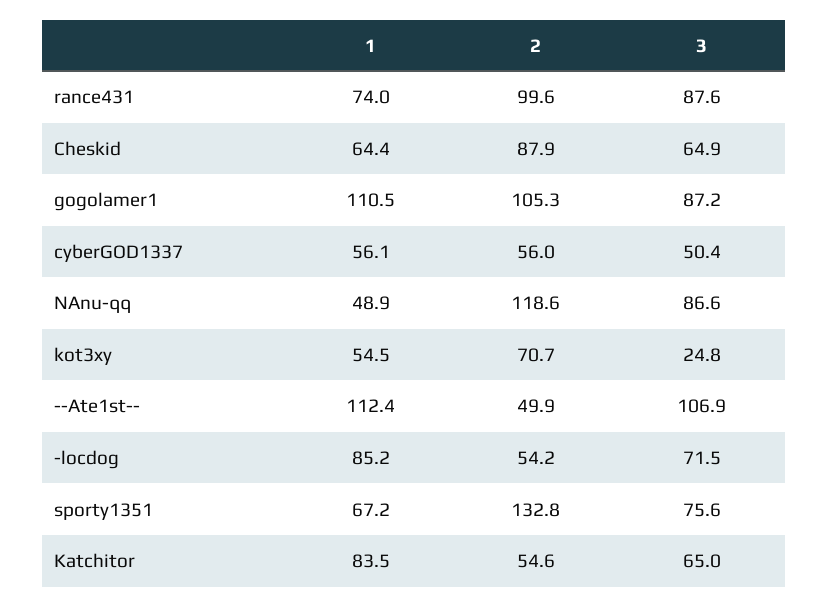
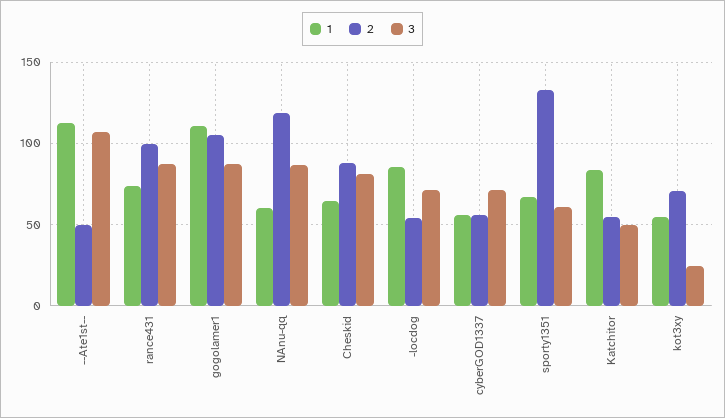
  {
    "1": {
      "rance431": 74,
      "Cheskid": 64.4,
      "gogolamer1": 110.5,
      "cyberGOD1337": 56.1,
-     "NAnu-qq": 48.9,
+     "NAnu-qq": 60,
      "kot3xy": 54.5,
      "--Ate1st--": 112.4,
      "-locdog": 85.2,
      "sporty1351": 67.2,
      "Katchitor": 83.5
    },
    "2": {
      "rance431": 99.6,
      "Cheskid": 87.9,
      "gogolamer1": 105.3,
      "cyberGOD1337": 56,
      "NAnu-qq": 118.6,
      "kot3xy": 70.7,
      "--Ate1st--": 49.9,
      "-locdog": 54.2,
      "sporty1351": 132.8,
      "Katchitor": 54.6
    },
    "3": {
      "rance431": 87.6,
-     "Cheskid": 64.9,
+     "Cheskid": 80,
      "gogolamer1": 87.2,
-     "cyberGOD1337": 50.4,
+     "cyberGOD1337": 70,
      "NAnu-qq": 86.6,
      "kot3xy": 24.8,
      "--Ate1st--": 106.9,
      "-locdog": 71.5,
-     "sporty1351": 75.6,
+     "sporty1351": 60,
-     "Katchitor": 65
+     "Katchitor": 50
    }
  }

